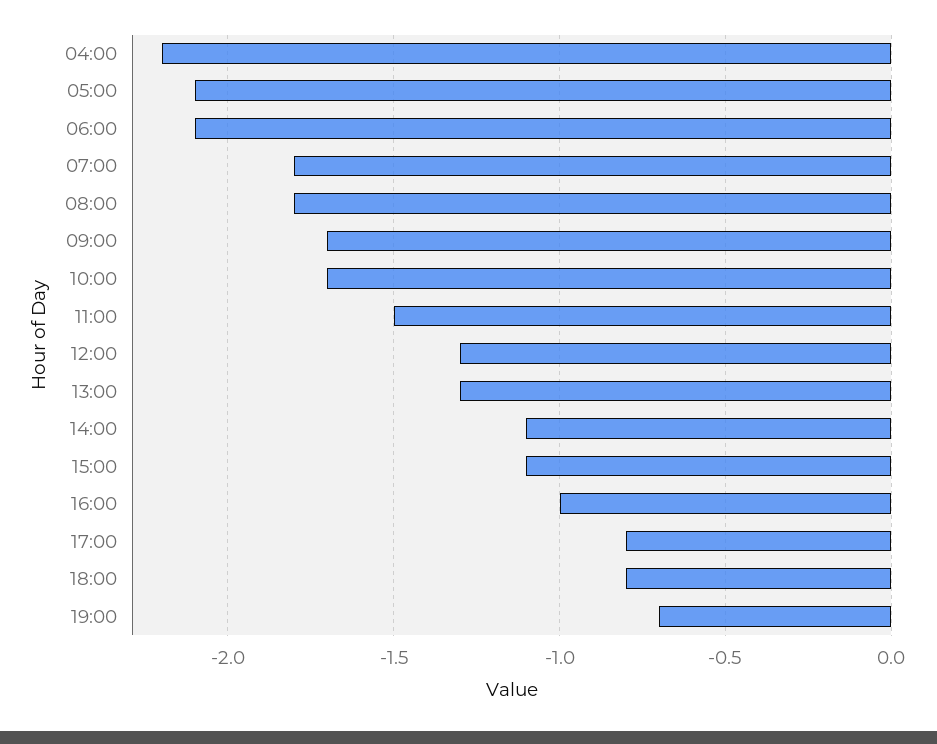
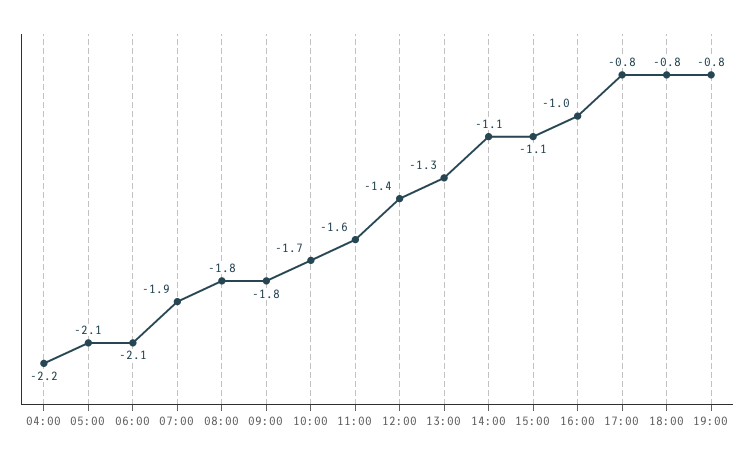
  {
    "04:00": -2.2,
    "05:00": -2.1,
    "06:00": -2.1,
-   "07:00": -1.8,
+   "07:00": -1.9,
    "08:00": -1.8,
-   "09:00": -1.7,
+   "09:00": -1.8,
    "10:00": -1.7,
-   "11:00": -1.5,
+   "11:00": -1.6,
-   "12:00": -1.3,
+   "12:00": -1.4,
    "13:00": -1.3,
    "14:00": -1.1,
    "15:00": -1.1,
    "16:00": -1,
    "17:00": -0.8,
    "18:00": -0.8,
-   "19:00": -0.7
+   "19:00": -0.8
  }

